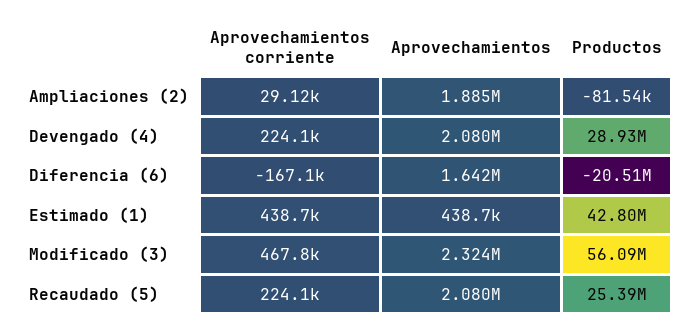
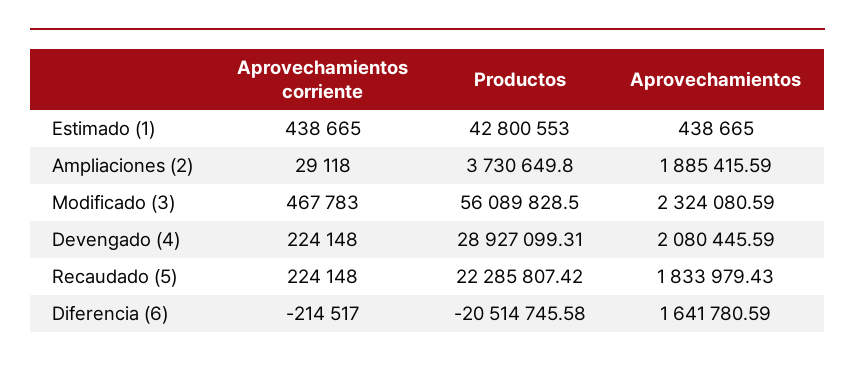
  {
    "Aprovechamientos corriente": {
      "Ampliaciones (2)": 29118,
      "Devengado (4)": 224148,
-     "Diferencia (6)": -167100,
+     "Diferencia (6)": -214517,
      "Estimado (1)": 438665,
      "Modificado (3)": 467783,
      "Recaudado (5)": 224148
    },
    "Aprovechamientos": {
      "Ampliaciones (2)": 1885415.59,
      "Devengado (4)": 2080445.59,
      "Diferencia (6)": 1641780.59,
      "Estimado (1)": 438665,
      "Modificado (3)": 2324080.59,
-     "Recaudado (5)": 2080000
+     "Recaudado (5)": 1833979.43
    },
    "Productos": {
-     "Ampliaciones (2)": -81540,
+     "Ampliaciones (2)": 3730649.8,
      "Devengado (4)": 28927099.31,
      "Diferencia (6)": -20514745.58,
      "Estimado (1)": 42800553,
      "Modificado (3)": 56089828.5,
-     "Recaudado (5)": 25390000
+     "Recaudado (5)": 22285807.42
    }
  }

